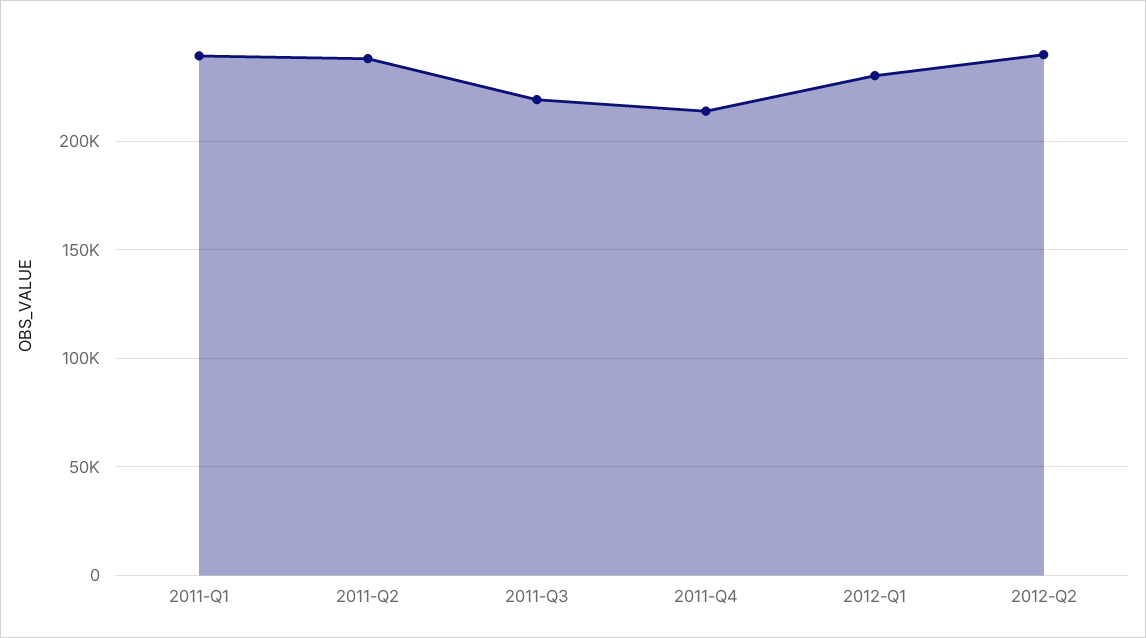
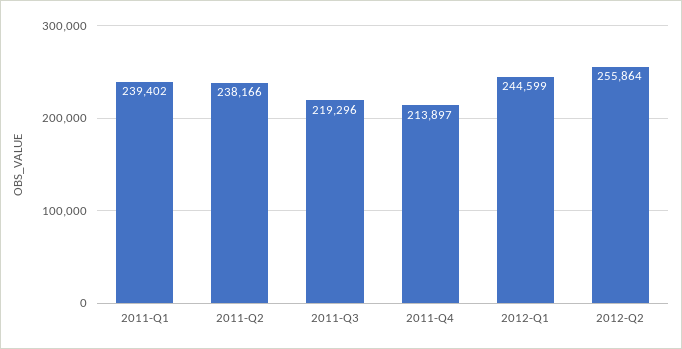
  {
    "2011-Q1": 239402,
    "2011-Q2": 238166,
    "2011-Q3": 219296,
    "2011-Q4": 213897,
-   "2012-Q1": 230000,
+   "2012-Q1": 244599,
-   "2012-Q2": 240000
+   "2012-Q2": 255864
  }

